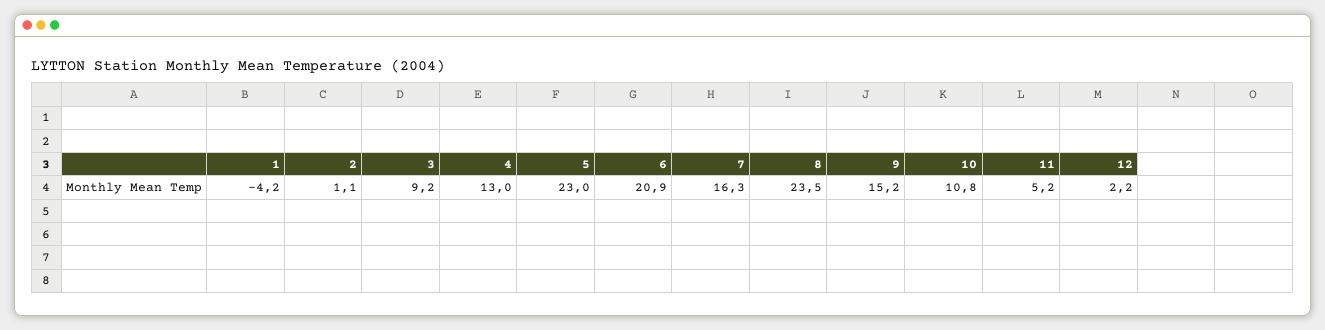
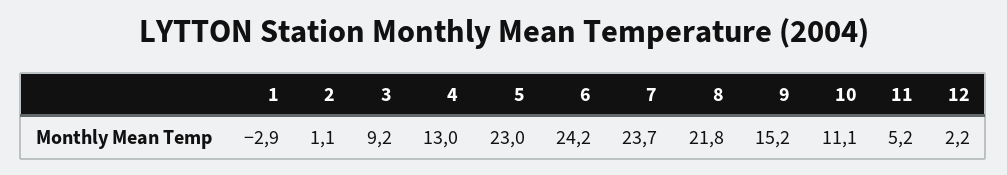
  {
-   "1": -4.2,
+   "1": -2.9,
    "2": 1.1,
    "3": 9.2,
    "4": 13,
    "5": 23,
-   "6": 20.9,
+   "6": 24.2,
-   "7": 16.3,
+   "7": 23.7,
-   "8": 23.5,
+   "8": 21.8,
    "9": 15.2,
-   "10": 10.8,
+   "10": 11.1,
    "11": 5.2,
    "12": 2.2
  }

